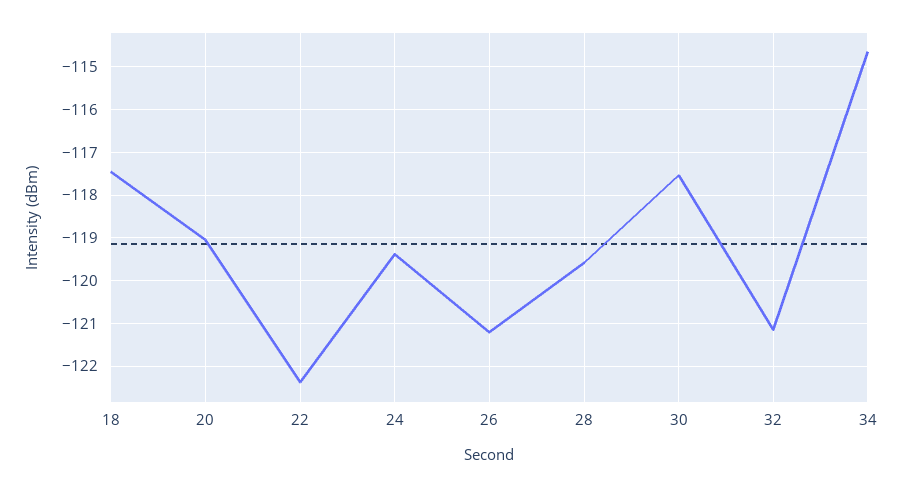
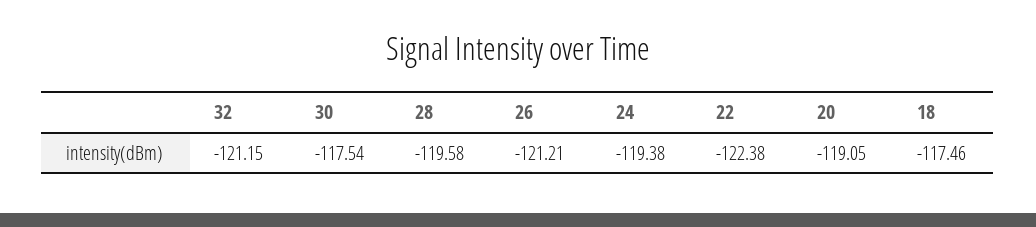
  {
    "18": -117.46,
    "20": -119.05,
    "22": -122.38,
    "24": -119.38,
    "26": -121.21,
    "28": -119.58,
    "30": -117.54,
-   "32": -121.15,
+   "32": -121.15
-   "34": -114.6
  }

